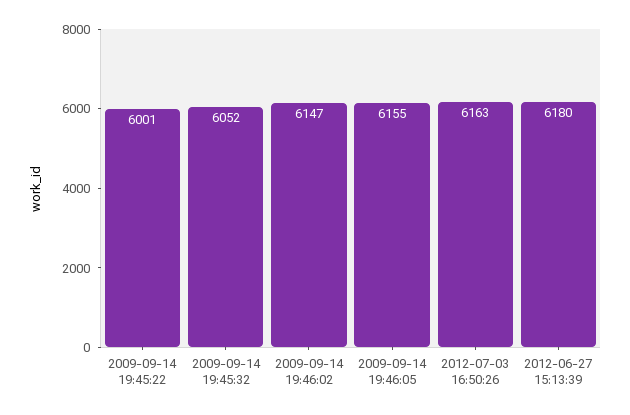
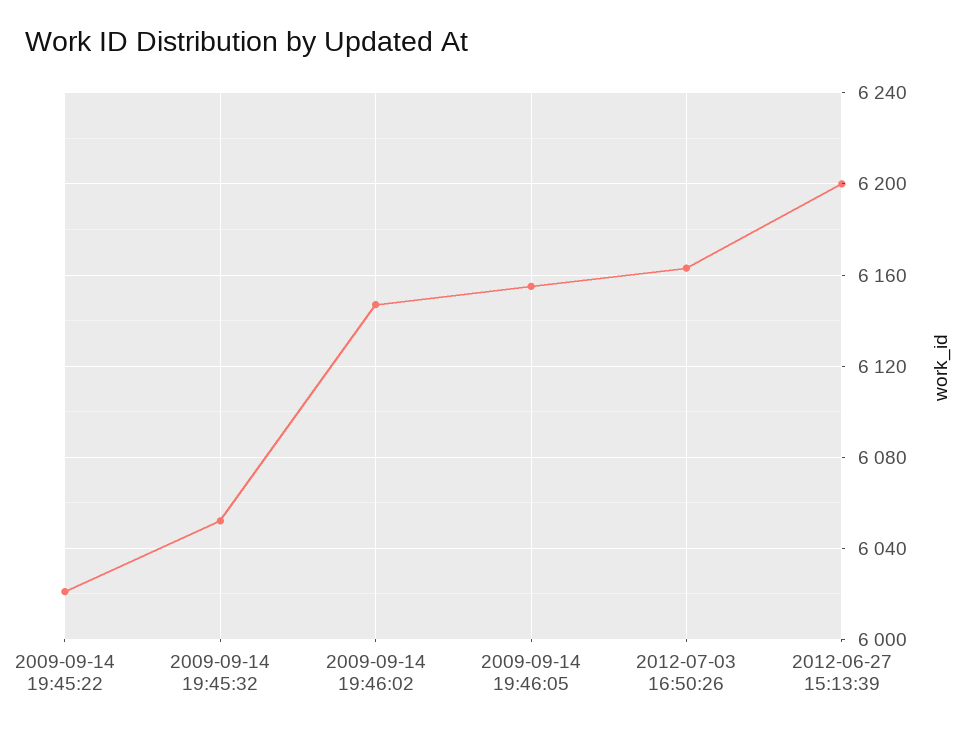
  {
-   "2009-09-14 19:45:22": 6001,
+   "2009-09-14 19:45:22": 6020,
    "2009-09-14 19:45:32": 6052,
    "2009-09-14 19:46:02": 6147,
    "2009-09-14 19:46:05": 6155,
    "2012-07-03 16:50:26": 6163,
-   "2012-06-27 15:13:39": 6180
+   "2012-06-27 15:13:39": 6200
  }

